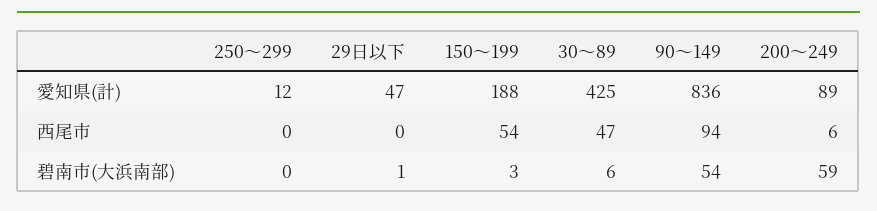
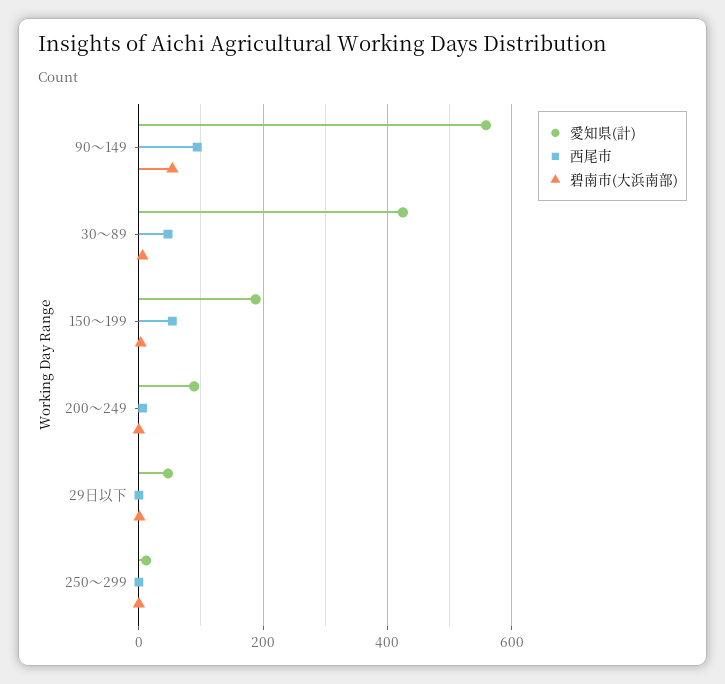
  {
    "愛知県(計)": {
      "250～299": 12,
      "29日以下": 47,
      "150～199": 188,
      "30～89": 425,
-     "90～149": 836,
+     "90～149": 560,
      "200～249": 89
    },
    "西尾市": {
      "250～299": 0,
      "29日以下": 0,
      "150～199": 54,
      "30～89": 47,
      "90～149": 94,
      "200～249": 6
    },
    "碧南市(大浜南部)": {
      "250～299": 0,
      "29日以下": 1,
      "150～199": 3,
      "30～89": 6,
      "90～149": 54,
-     "200～249": 59
+     "200～249": 0
    }
  }

